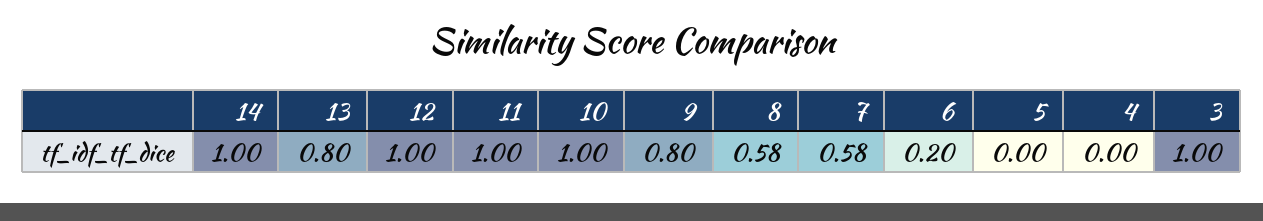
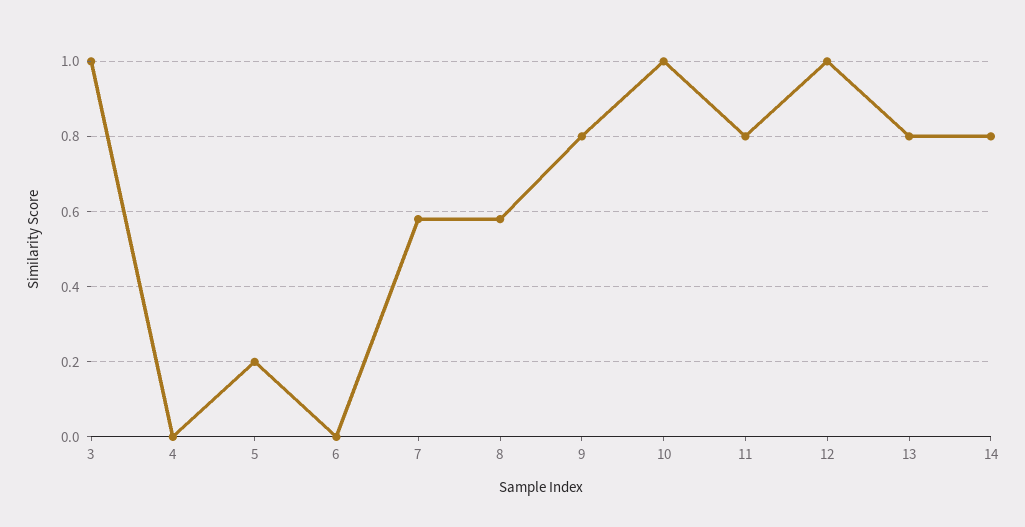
  {
-   "14": 1,
+   "14": 0.8,
    "13": 0.8,
    "12": 1,
-   "11": 1,
+   "11": 0.8,
    "10": 1,
    "9": 0.8,
    "8": 0.58,
    "7": 0.58,
-   "6": 0.2,
+   "6": 0,
-   "5": 0,
+   "5": 0.2,
    "4": 0,
    "3": 1
  }

